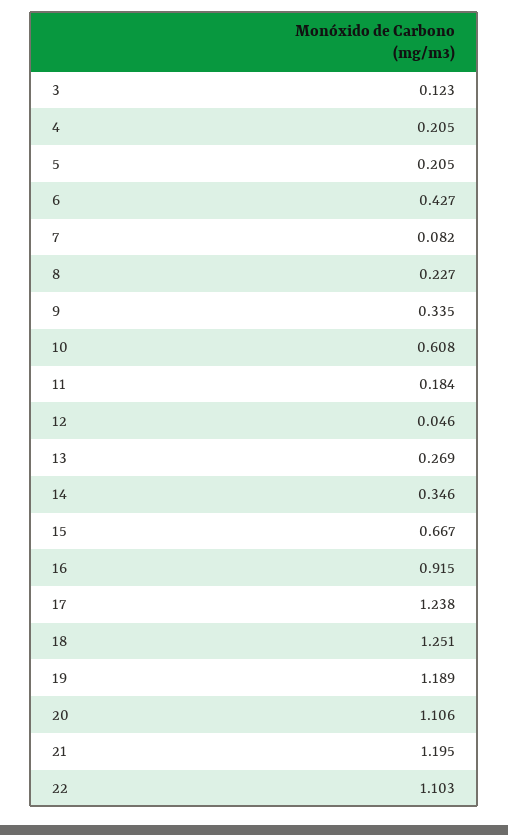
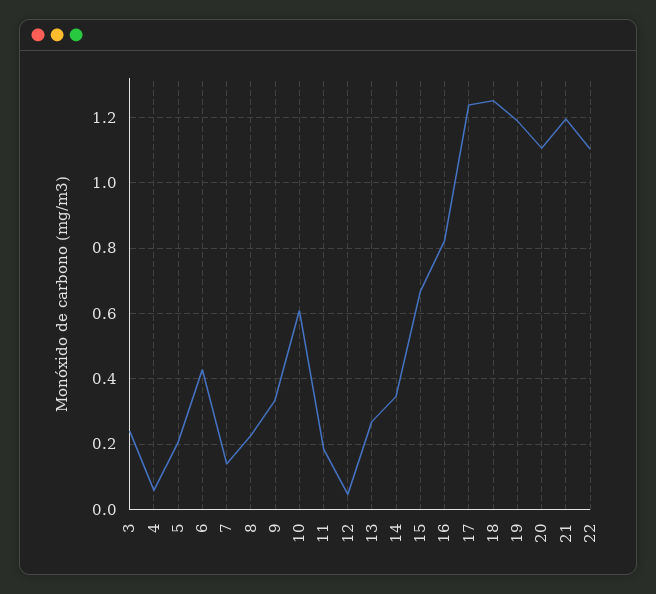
  {
-   "3": 0.123,
+   "3": 0.24,
-   "4": 0.205,
+   "4": 0.06,
    "5": 0.205,
    "6": 0.427,
-   "7": 0.082,
+   "7": 0.14,
    "8": 0.227,
    "9": 0.335,
    "10": 0.608,
    "11": 0.184,
    "12": 0.046,
    "13": 0.269,
    "14": 0.346,
    "15": 0.667,
-   "16": 0.915,
+   "16": 0.82,
    "17": 1.238,
    "18": 1.251,
    "19": 1.189,
    "20": 1.106,
    "21": 1.195,
    "22": 1.103
  }

